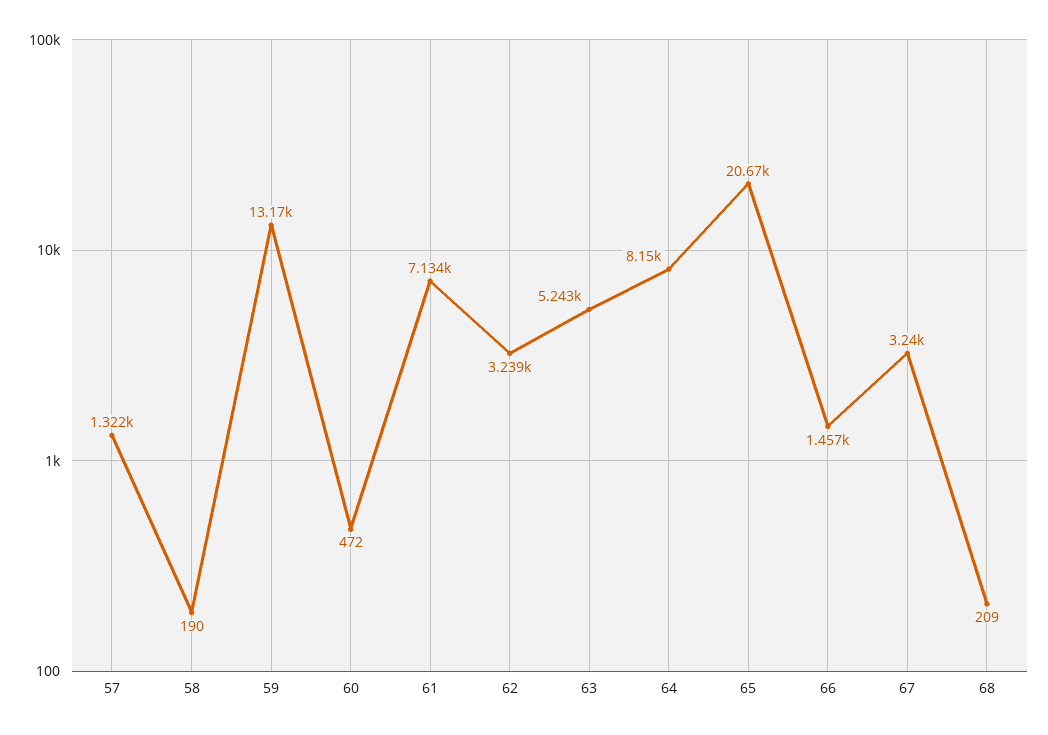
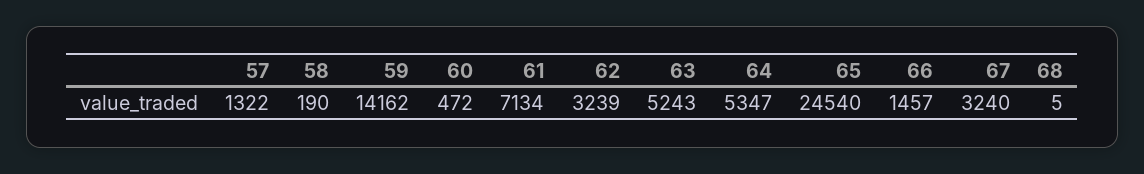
  {
    "57": 1322,
    "58": 190,
-   "59": 13170,
+   "59": 14162,
    "60": 472,
    "61": 7134,
    "62": 3239,
    "63": 5243,
-   "64": 8150,
+   "64": 5347,
-   "65": 20670,
+   "65": 24540,
    "66": 1457,
    "67": 3240,
-   "68": 209
+   "68": 5
  }

